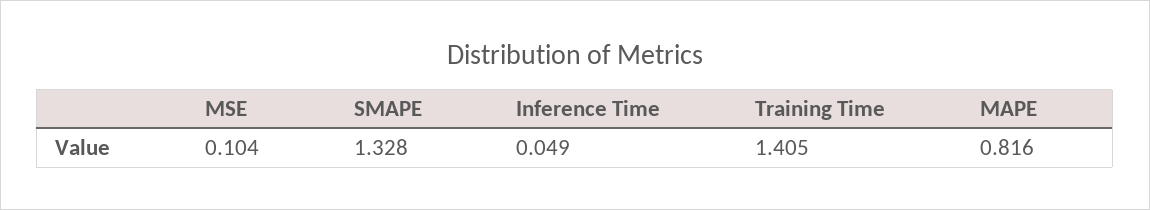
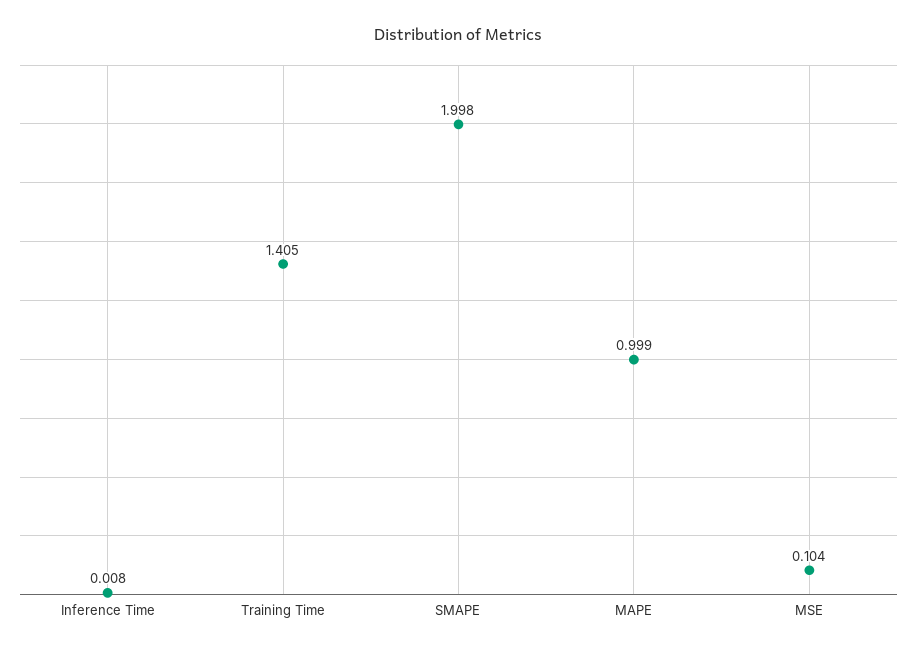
  {
    "MSE": 0.104,
-   "SMAPE": 1.328,
+   "SMAPE": 1.998,
-   "Inference Time": 0.049,
+   "Inference Time": 0.008,
    "Training Time": 1.405,
-   "MAPE": 0.816
+   "MAPE": 0.999
  }

